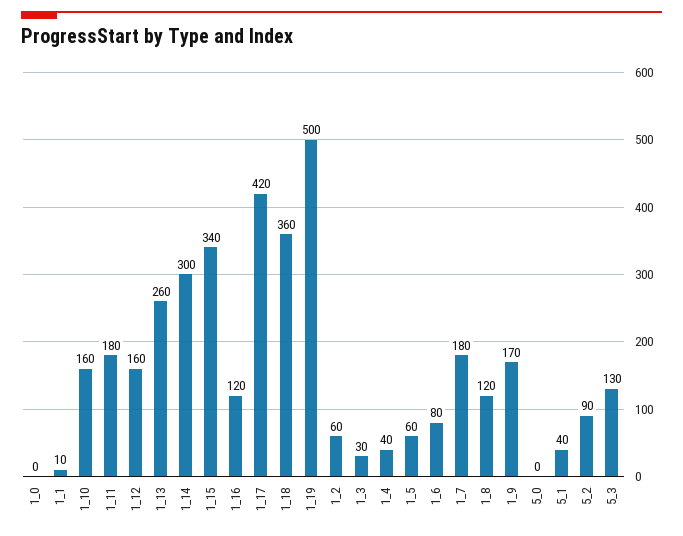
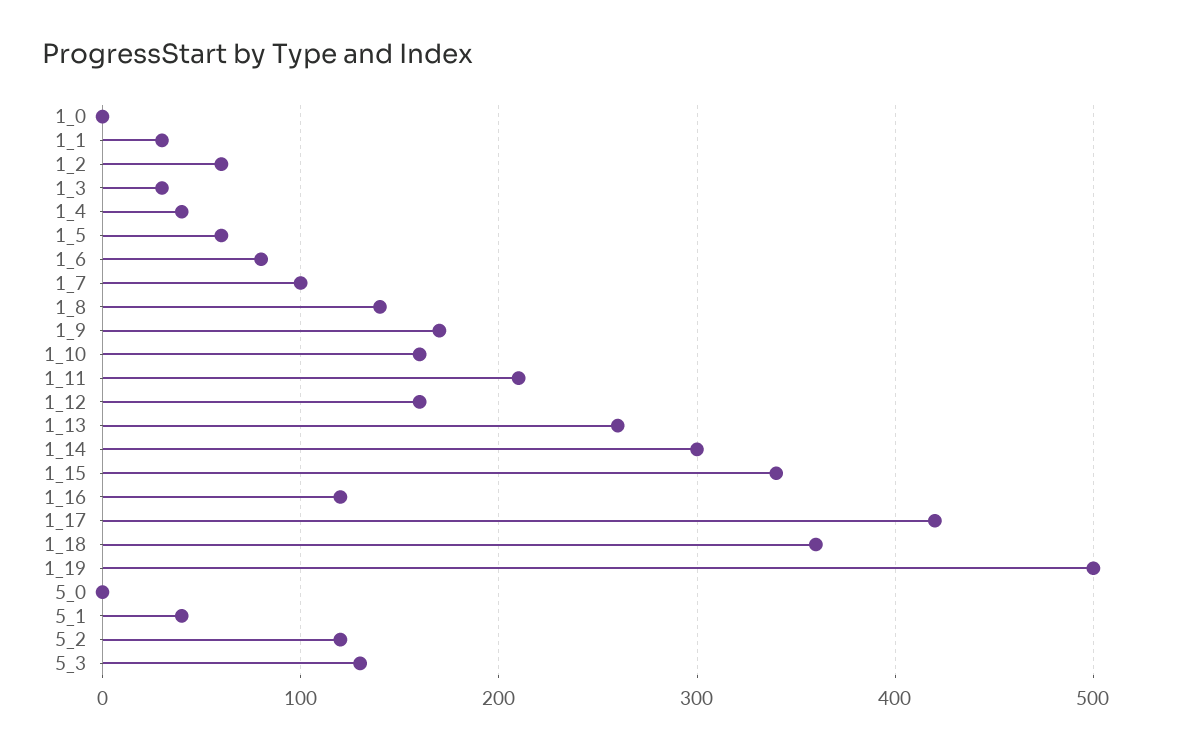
  {
    "1_0": 0,
-   "1_1": 10,
+   "1_1": 30,
    "1_10": 160,
-   "1_11": 180,
+   "1_11": 210,
    "1_12": 160,
    "1_13": 260,
    "1_14": 300,
    "1_15": 340,
    "1_16": 120,
    "1_17": 420,
    "1_18": 360,
    "1_19": 500,
    "1_2": 60,
    "1_3": 30,
    "1_4": 40,
    "1_5": 60,
    "1_6": 80,
-   "1_7": 180,
+   "1_7": 100,
-   "1_8": 120,
+   "1_8": 140,
    "1_9": 170,
    "5_0": 0,
    "5_1": 40,
-   "5_2": 90,
+   "5_2": 120,
    "5_3": 130
  }

